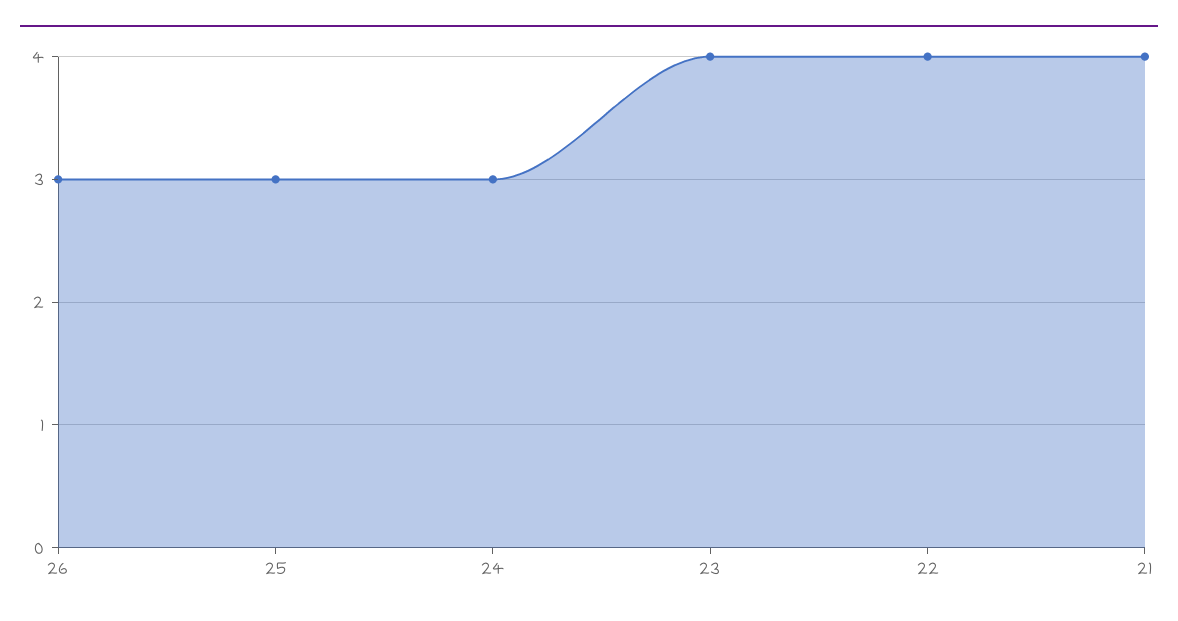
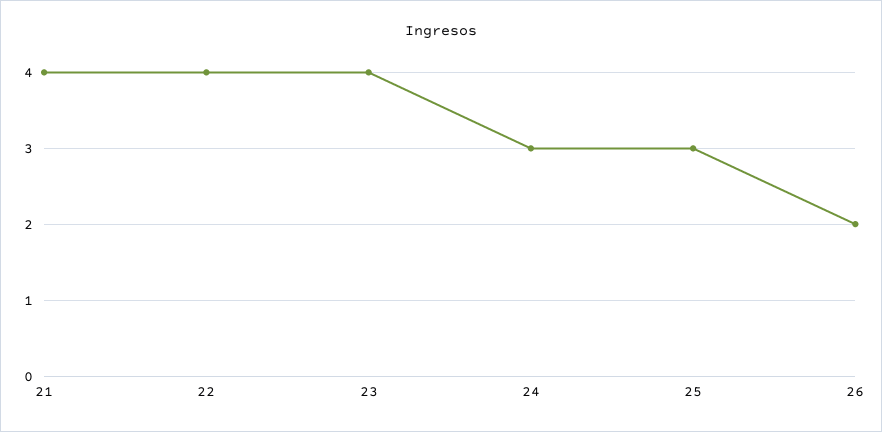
  {
-   "26": 3,
+   "26": 2,
    "25": 3,
    "24": 3,
    "23": 4,
    "22": 4,
    "21": 4
  }

